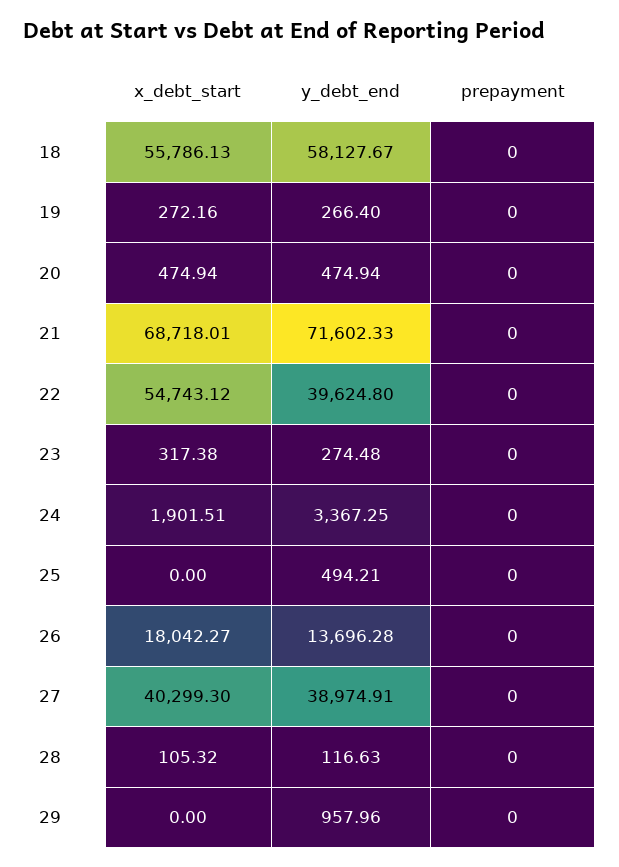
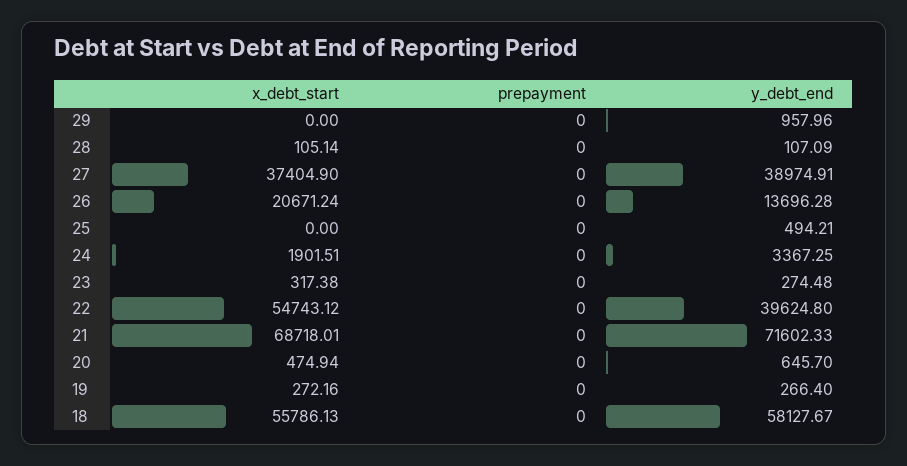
  {
    "x_debt_start": {
      "18": 55786.13,
      "19": 272.16,
      "20": 474.94,
      "21": 68718.01,
      "22": 54743.12,
      "23": 317.38,
      "24": 1901.51,
      "25": 0,
-     "26": 18042.27,
+     "26": 20671.24,
-     "27": 40299.3,
+     "27": 37404.9,
-     "28": 105.32,
+     "28": 105.14,
      "29": 0
    },
    "y_debt_end": {
      "18": 58127.67,
      "19": 266.4,
-     "20": 474.94,
+     "20": 645.7,
      "21": 71602.33,
      "22": 39624.8,
      "23": 274.48,
      "24": 3367.25,
      "25": 494.21,
      "26": 13696.28,
      "27": 38974.91,
-     "28": 116.63,
+     "28": 107.09,
      "29": 957.96
    },
    "prepayment": {
      "18": 0,
      "19": 0,
      "20": 0,
      "21": 0,
      "22": 0,
      "23": 0,
      "24": 0,
      "25": 0,
      "26": 0,
      "27": 0,
      "28": 0,
      "29": 0
    }
  }

